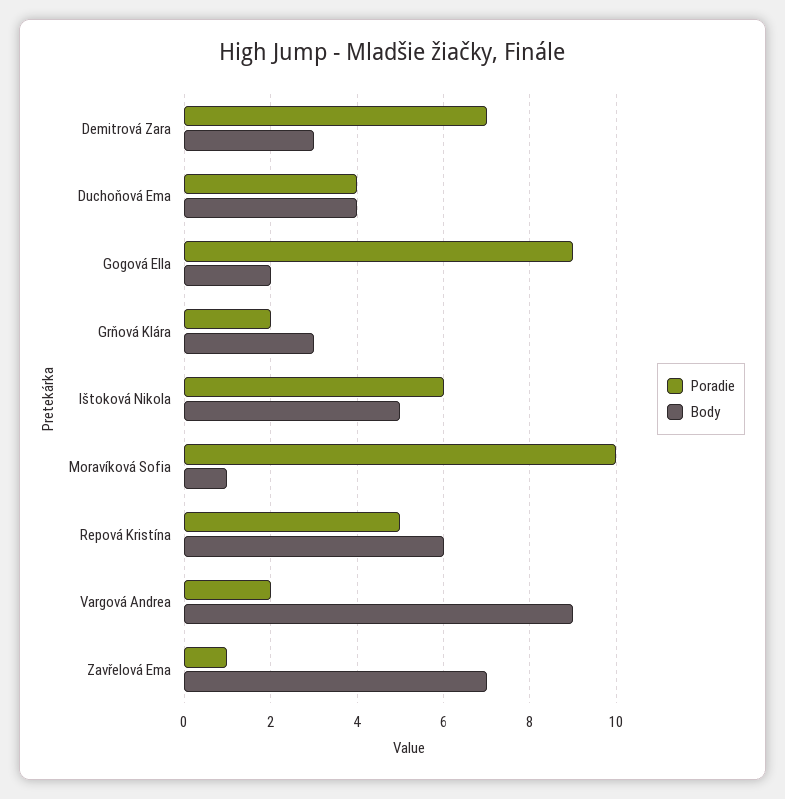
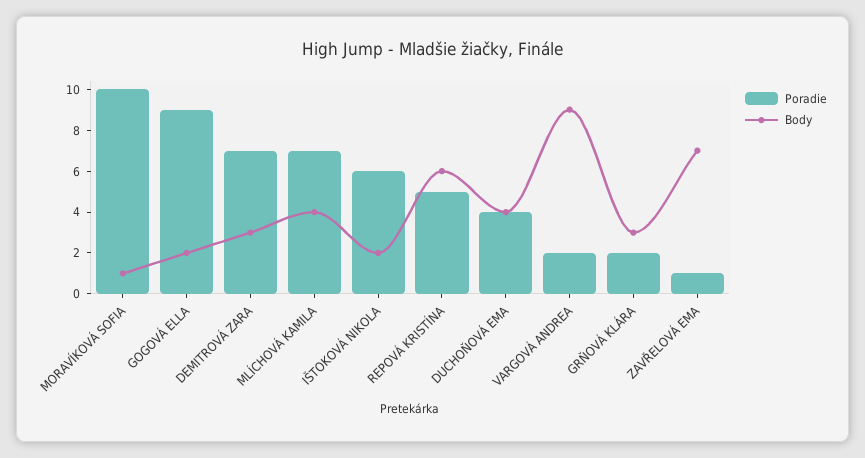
  {
    "Poradie": {
      "Demitrová Zara": 7,
      "Duchoňová Ema": 4,
      "Gogová Ella": 9,
      "Grňová Klára": 2,
      "Ištoková Nikola": 6,
      "Moravíková Sofia": 10,
      "Repová Kristína": 5,
      "Vargová Andrea": 2,
-     "Zavřelová Ema": 1
+     "Zavřelová Ema": 1,
+     "MLÍCHOVÁ KAMILA": 7
    },
    "Body": {
      "Demitrová Zara": 3,
      "Duchoňová Ema": 4,
      "Gogová Ella": 2,
      "Grňová Klára": 3,
-     "Ištoková Nikola": 5,
+     "Ištoková Nikola": 2,
      "Moravíková Sofia": 1,
      "Repová Kristína": 6,
      "Vargová Andrea": 9,
-     "Zavřelová Ema": 7
+     "Zavřelová Ema": 7,
+     "MLÍCHOVÁ KAMILA": 4
    }
  }

